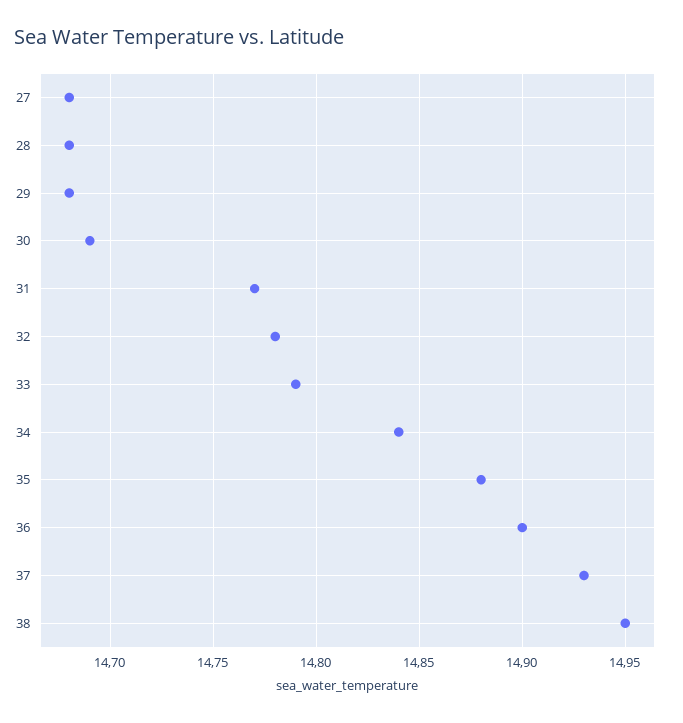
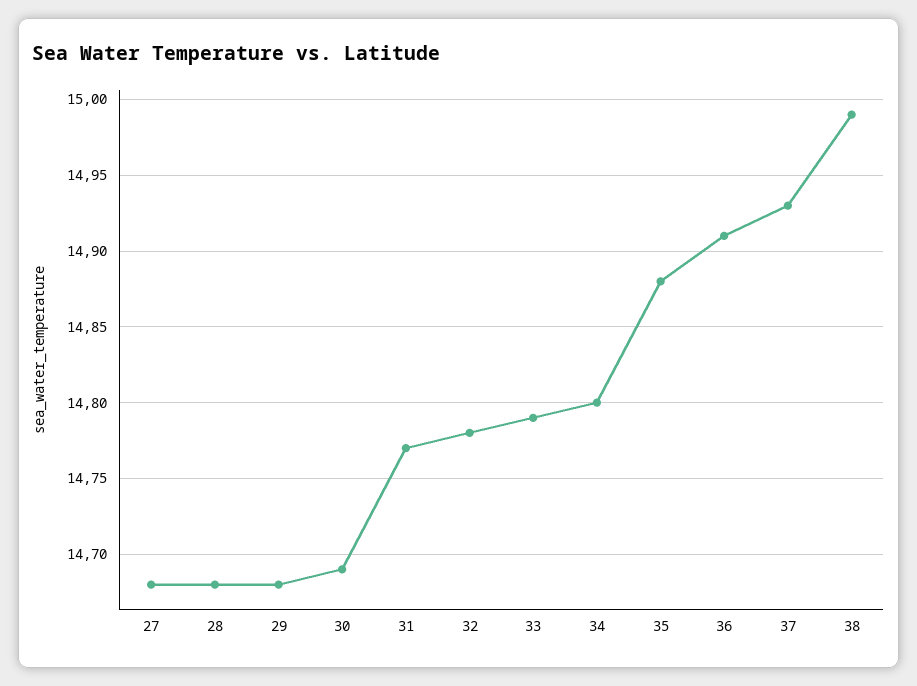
  {
    "27": 14.68,
    "28": 14.68,
    "29": 14.68,
    "30": 14.69,
    "31": 14.77,
    "32": 14.78,
    "33": 14.79,
-   "34": 14.84,
+   "34": 14.8,
    "35": 14.88,
-   "36": 14.9,
+   "36": 14.91,
    "37": 14.93,
-   "38": 14.95
+   "38": 14.99
  }

